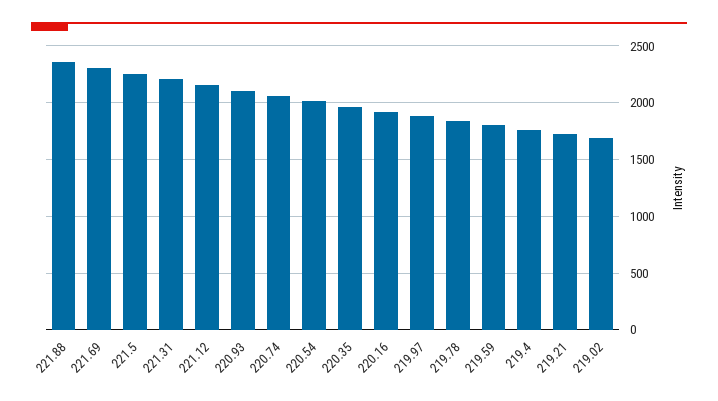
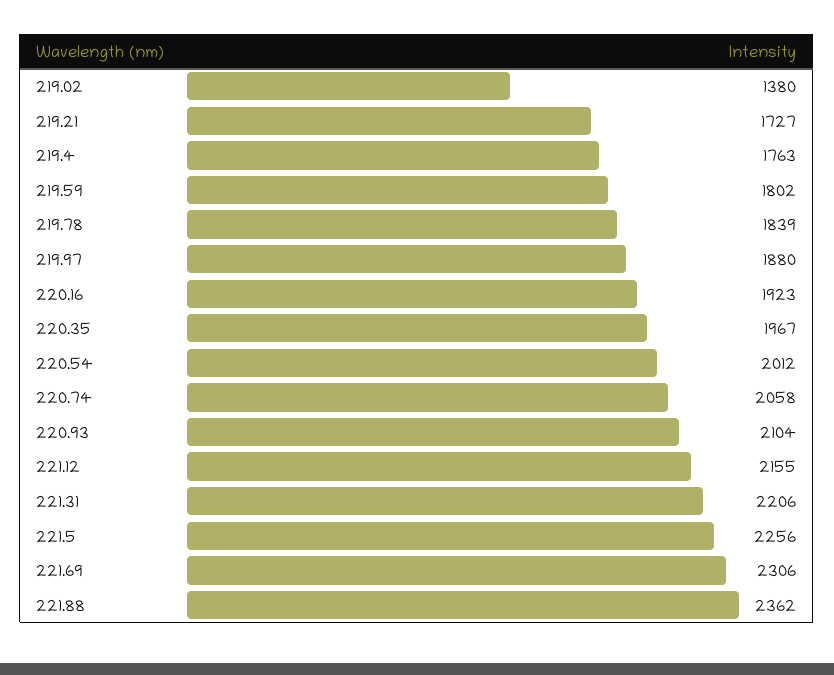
  {
    "221.88": 2362,
    "221.69": 2306,
    "221.5": 2256,
    "221.31": 2206,
    "221.12": 2155,
    "220.93": 2104,
    "220.74": 2058,
    "220.54": 2012,
    "220.35": 1967,
    "220.16": 1923,
    "219.97": 1880,
    "219.78": 1839,
    "219.59": 1802,
    "219.4": 1763,
    "219.21": 1727,
-   "219.02": 1700
+   "219.02": 1380
  }

